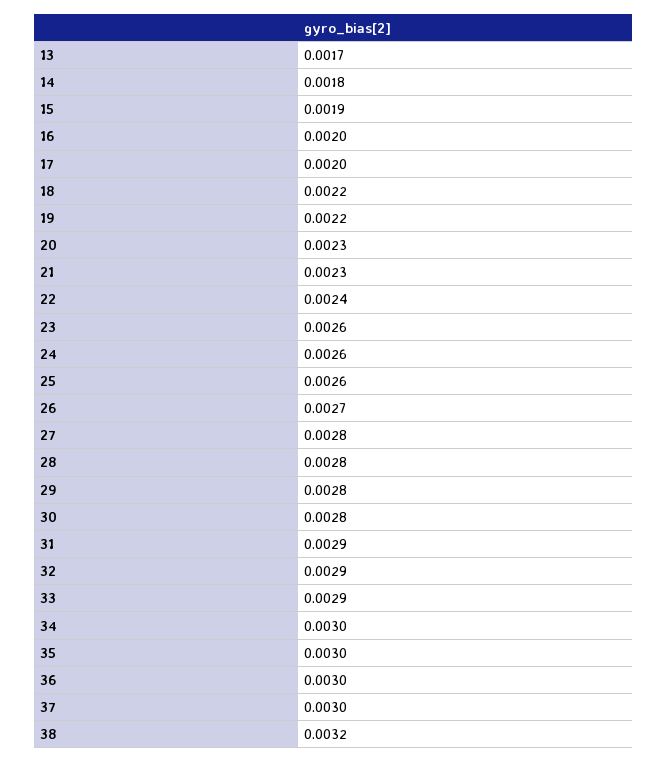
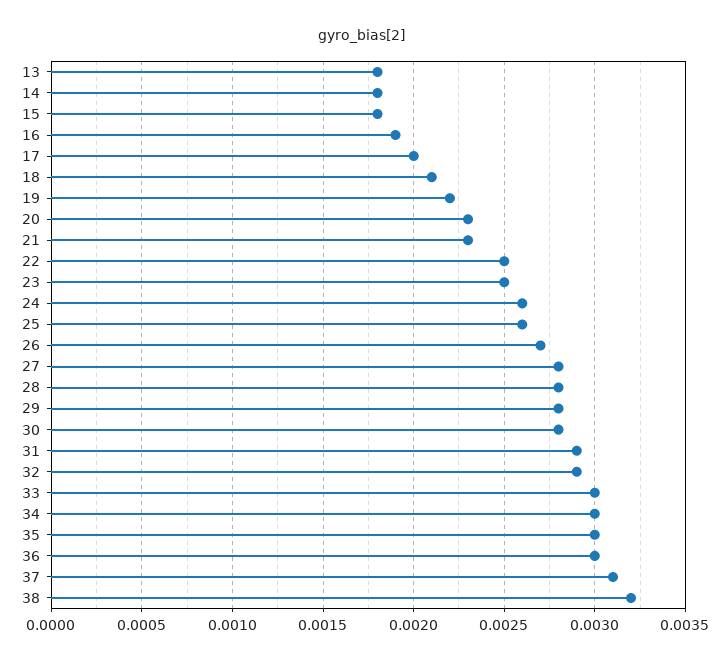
  {
-   "13": 0.0017,
+   "13": 0.0018,
    "14": 0.0018,
-   "15": 0.0019,
+   "15": 0.0018,
-   "16": 0.002,
+   "16": 0.0019,
    "17": 0.002,
-   "18": 0.0022,
+   "18": 0.0021,
    "19": 0.0022,
    "20": 0.0023,
    "21": 0.0023,
-   "22": 0.0024,
+   "22": 0.0025,
-   "23": 0.0026,
+   "23": 0.0025,
    "24": 0.0026,
    "25": 0.0026,
    "26": 0.0027,
    "27": 0.0028,
    "28": 0.0028,
    "29": 0.0028,
    "30": 0.0028,
    "31": 0.0029,
    "32": 0.0029,
-   "33": 0.0029,
+   "33": 0.003,
    "34": 0.003,
    "35": 0.003,
    "36": 0.003,
-   "37": 0.003,
+   "37": 0.0031,
    "38": 0.0032
  }

